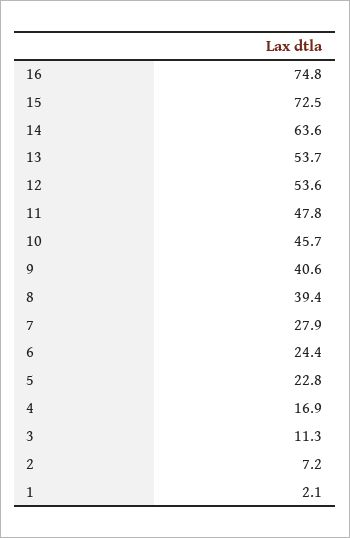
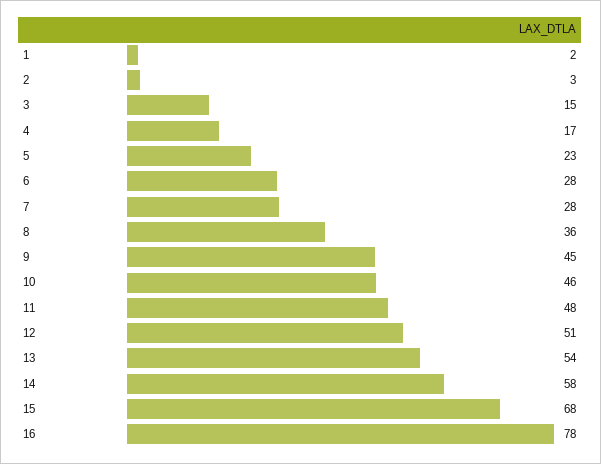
  {
-   "16": 74.8,
+   "16": 78,
-   "15": 72.5,
+   "15": 68,
-   "14": 63.6,
+   "14": 58,
    "13": 53.7,
-   "12": 53.6,
+   "12": 51,
    "11": 47.8,
    "10": 45.7,
-   "9": 40.6,
+   "9": 45,
-   "8": 39.4,
+   "8": 36,
    "7": 27.9,
-   "6": 24.4,
+   "6": 28,
    "5": 22.8,
    "4": 16.9,
-   "3": 11.3,
+   "3": 15,
-   "2": 7.2,
+   "2": 3,
    "1": 2.1
  }

